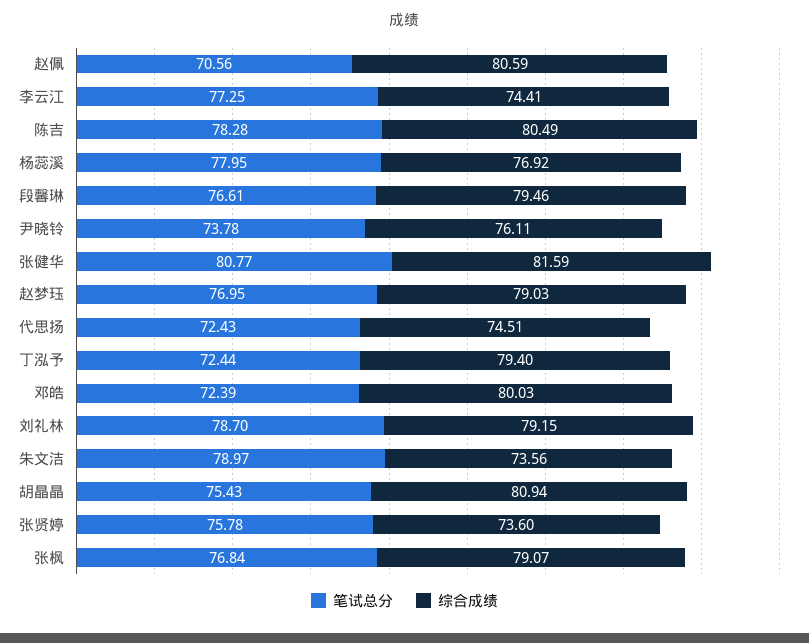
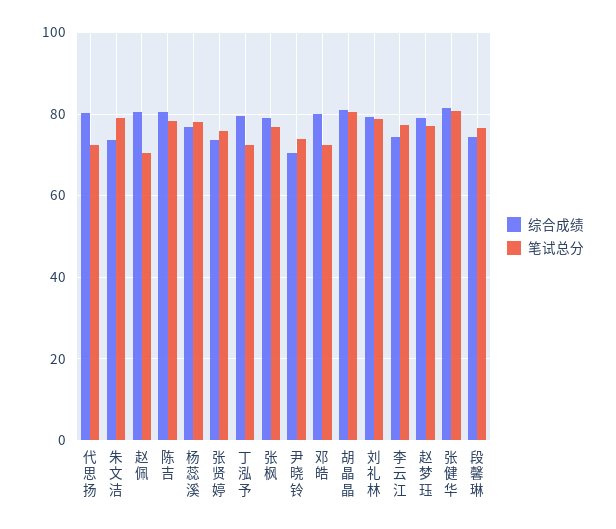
  {
    "笔试总分": {
      "赵佩": 70.56,
      "李云江": 77.25,
      "陈吉": 78.28,
      "杨蕊溪": 77.95,
      "段馨琳": 76.61,
      "尹晓铃": 73.78,
      "张健华": 80.77,
      "赵梦珏": 76.95,
      "代思扬": 72.43,
      "丁泓予": 72.44,
      "邓皓": 72.39,
      "刘礼林": 78.7,
      "朱文洁": 78.97,
-     "胡晶晶": 75.43,
+     "胡晶晶": 80,
      "张贤婷": 75.78,
      "张枫": 76.84
    },
    "综合成绩": {
      "赵佩": 80.59,
      "李云江": 74.41,
      "陈吉": 80.49,
      "杨蕊溪": 76.92,
-     "段馨琳": 79.46,
+     "段馨琳": 74,
-     "尹晓铃": 76.11,
+     "尹晓铃": 70,
      "张健华": 81.59,
      "赵梦珏": 79.03,
-     "代思扬": 74.51,
+     "代思扬": 80,
      "丁泓予": 79.4,
      "邓皓": 80.03,
      "刘礼林": 79.15,
      "朱文洁": 73.56,
      "胡晶晶": 80.94,
      "张贤婷": 73.6,
      "张枫": 79.07
    }
  }

